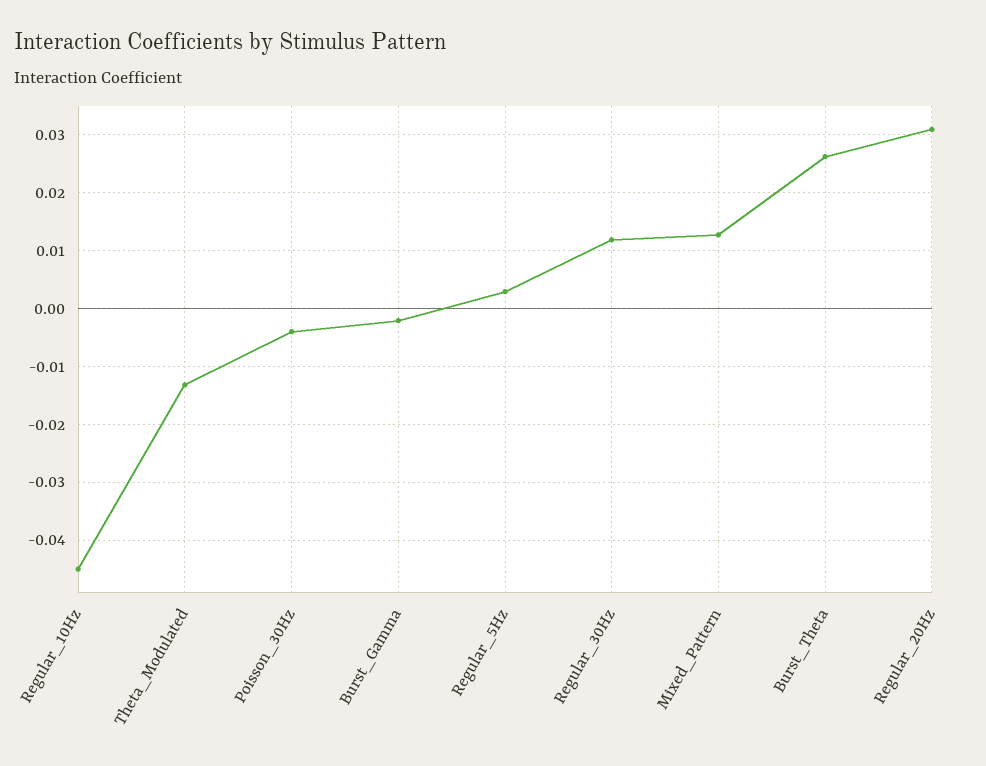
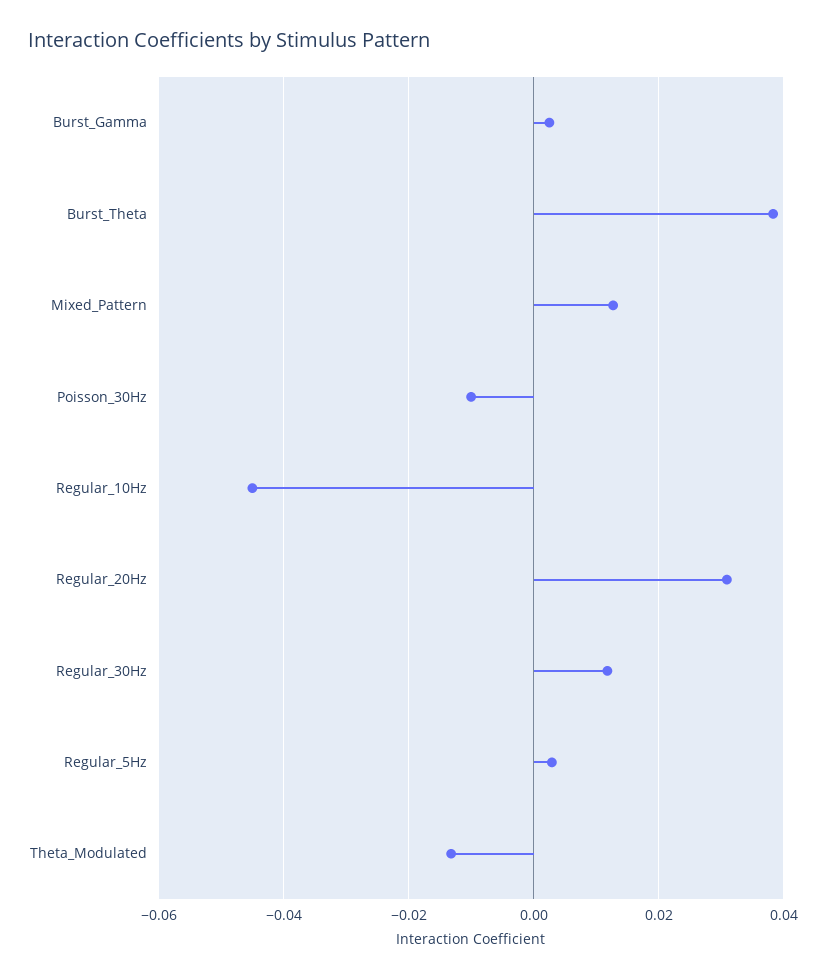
  {
    "Regular_10Hz": -0.046,
    "Theta_Modulated": -0.014,
-   "Poisson_30Hz": -0.004,
+   "Poisson_30Hz": -0.01,
-   "Burst_Gamma": -0.002,
+   "Burst_Gamma": 0.002,
    "Regular_5Hz": 0.002,
    "Regular_30Hz": 0.012,
    "Mixed_Pattern": 0.012,
-   "Burst_Theta": 0.026,
+   "Burst_Theta": 0.038,
    "Regular_20Hz": 0.03
  }

